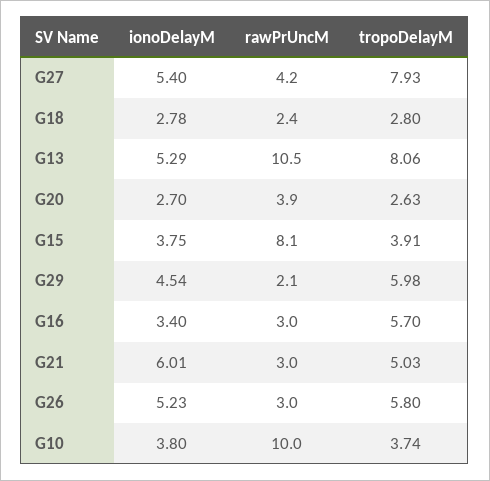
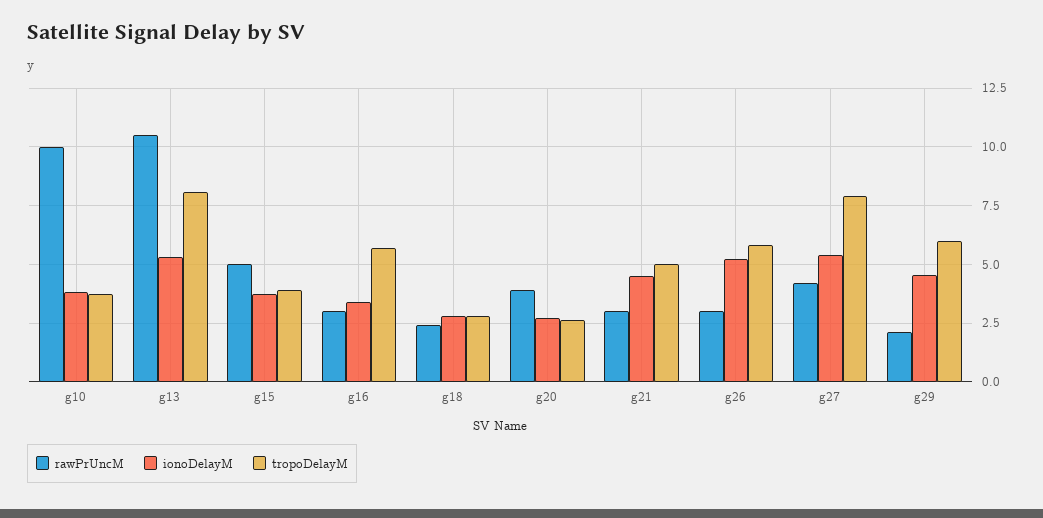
  {
    "ionoDelayM": {
      "G27": 5.4,
      "G18": 2.78,
      "G13": 5.29,
      "G20": 2.7,
      "G15": 3.75,
      "G29": 4.54,
      "G16": 3.4,
-     "G21": 6.01,
+     "G21": 4.5,
      "G26": 5.23,
      "G10": 3.8
    },
    "rawPrUncM": {
      "G27": 4.2,
      "G18": 2.4,
      "G13": 10.5,
      "G20": 3.9,
-     "G15": 8.1,
+     "G15": 5,
      "G29": 2.1,
      "G16": 3,
      "G21": 3,
      "G26": 3,
      "G10": 10
    },
    "tropoDelayM": {
      "G27": 7.93,
      "G18": 2.8,
      "G13": 8.06,
      "G20": 2.63,
      "G15": 3.91,
      "G29": 5.98,
      "G16": 5.7,
      "G21": 5.03,
      "G26": 5.8,
      "G10": 3.74
    }
  }

